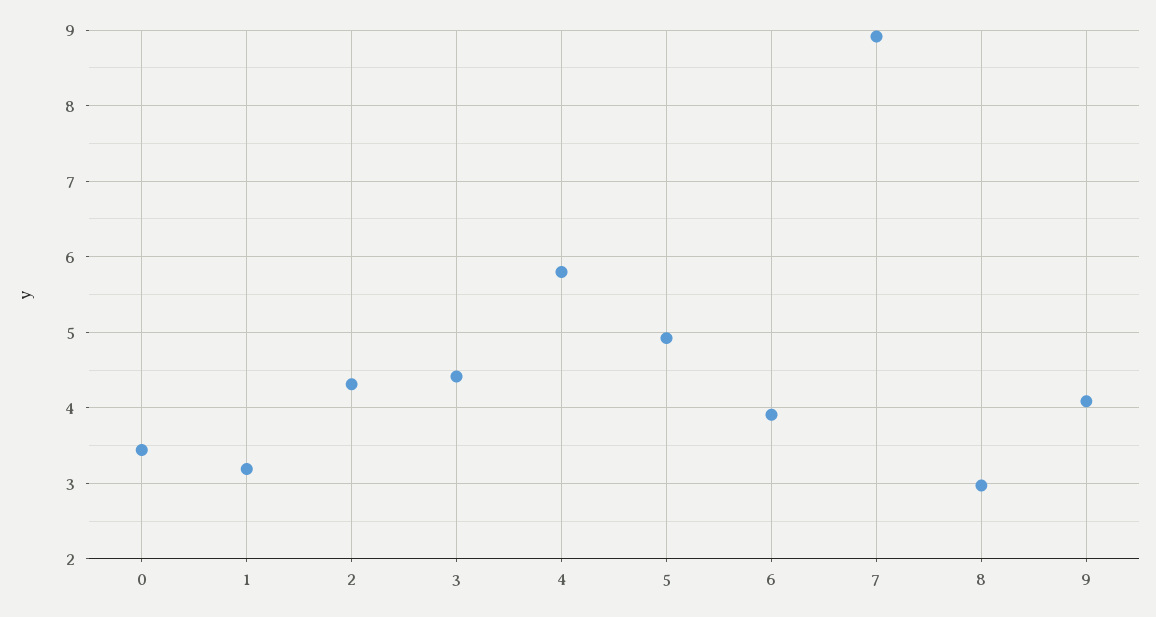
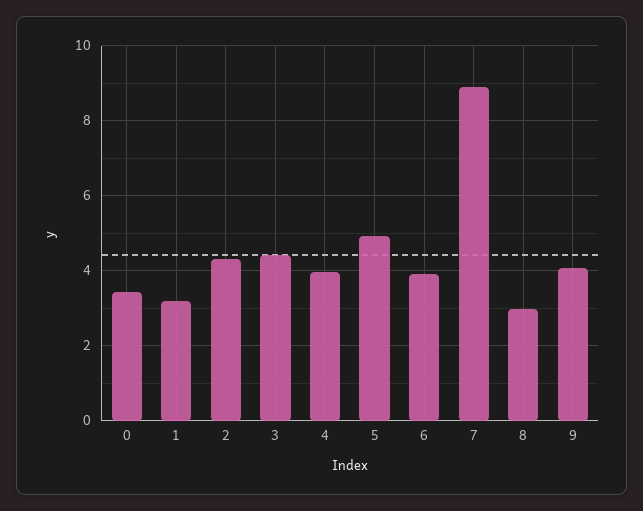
  {
    "0": 3.4,
    "1": 3.2,
    "2": 4.3,
    "3": 4.4,
-   "4": 5.8,
+   "4": 4,
    "5": 4.9,
    "6": 3.9,
    "7": 8.9,
    "8": 3,
    "9": 4.1
  }

